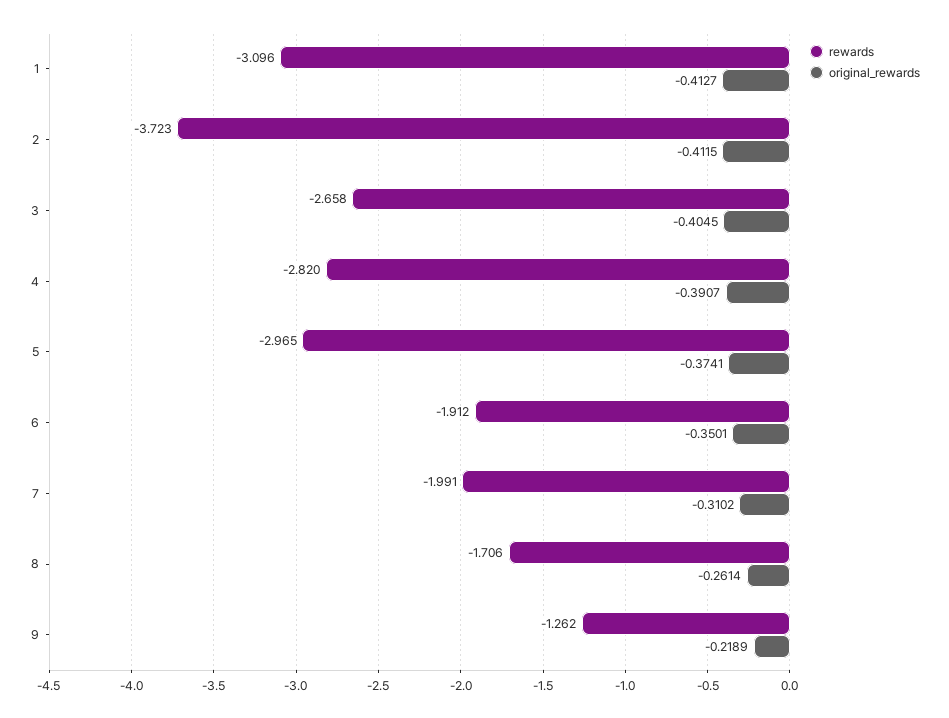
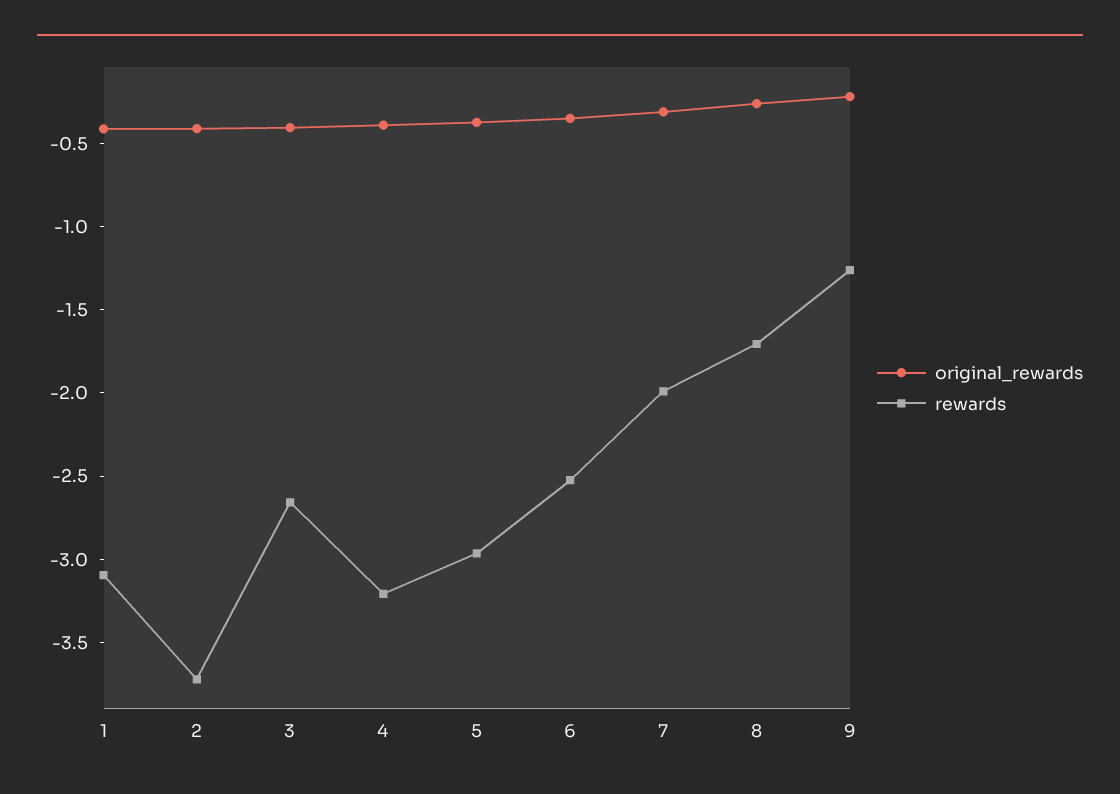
  {
    "rewards": {
      "1": -3.096,
      "2": -3.723,
      "3": -2.658,
-     "4": -2.82,
+     "4": -3.2,
      "5": -2.965,
-     "6": -1.912,
+     "6": -2.5,
      "7": -1.991,
      "8": -1.706,
      "9": -1.262
    },
    "original_rewards": {
      "1": -0.4127,
      "2": -0.4115,
      "3": -0.4045,
      "4": -0.3907,
      "5": -0.3741,
      "6": -0.3501,
      "7": -0.3102,
      "8": -0.2614,
      "9": -0.2189
    }
  }

